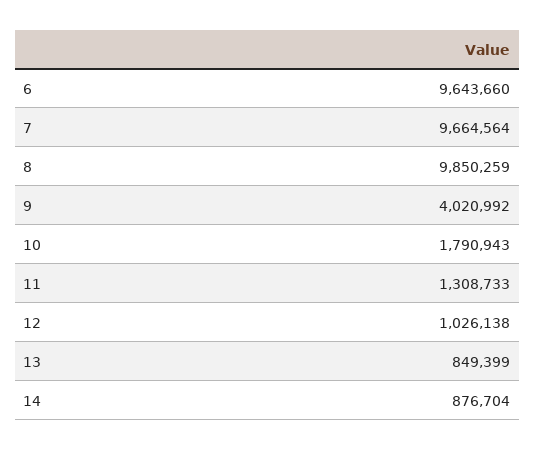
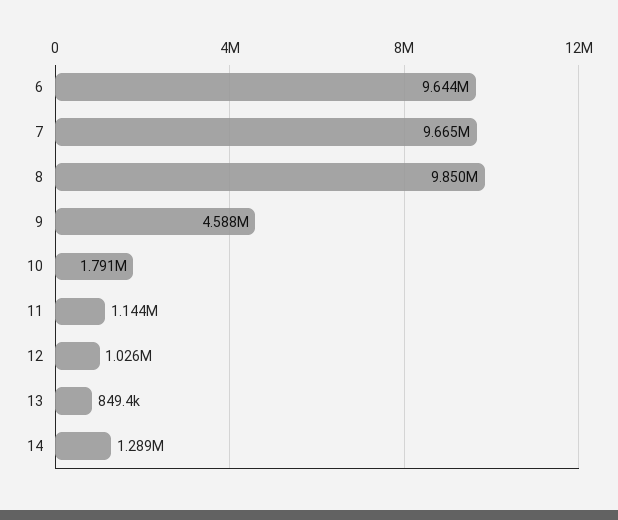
  {
    "6": 9643660,
    "7": 9664564,
    "8": 9850259,
-   "9": 4020992,
+   "9": 4588000,
    "10": 1790943,
-   "11": 1308733,
+   "11": 1144000,
    "12": 1026138,
    "13": 849399,
-   "14": 876704
+   "14": 1289000
  }

